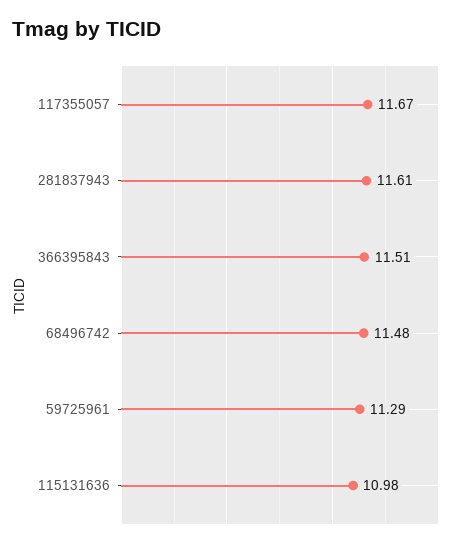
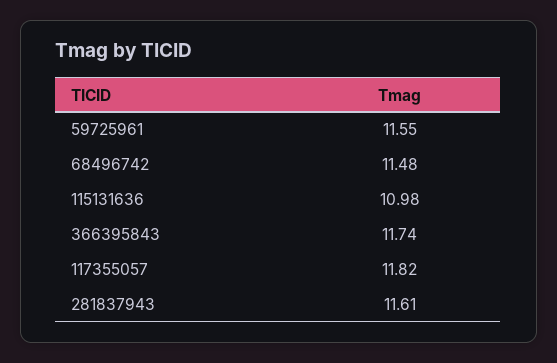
  {
-   "117355057": 11.67,
+   "117355057": 11.82,
    "281837943": 11.61,
-   "366395843": 11.51,
+   "366395843": 11.74,
    "68496742": 11.48,
-   "59725961": 11.29,
+   "59725961": 11.55,
    "115131636": 10.98
  }

